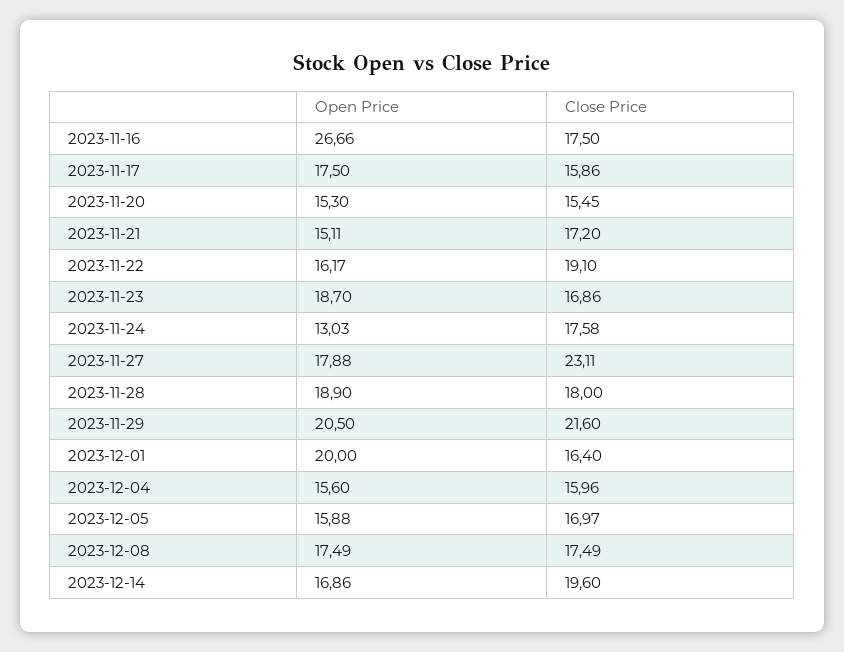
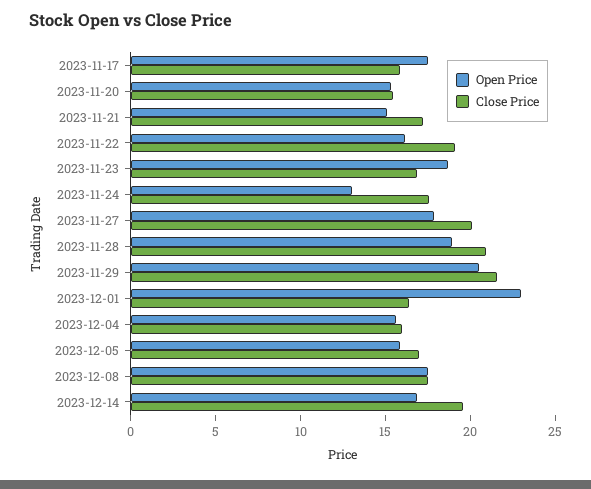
  {
    "Open Price": {
-     "2023-11-16": 26.66,
      "2023-11-17": 17.5,
      "2023-11-20": 15.3,
      "2023-11-21": 15.11,
      "2023-11-22": 16.17,
      "2023-11-23": 18.7,
      "2023-11-24": 13.03,
      "2023-11-27": 17.88,
      "2023-11-28": 18.9,
      "2023-11-29": 20.5,
-     "2023-12-01": 20,
+     "2023-12-01": 23,
      "2023-12-04": 15.6,
      "2023-12-05": 15.88,
      "2023-12-08": 17.49,
      "2023-12-14": 16.86
    },
    "Close Price": {
-     "2023-11-16": 17.5,
      "2023-11-17": 15.86,
      "2023-11-20": 15.45,
      "2023-11-21": 17.2,
      "2023-11-22": 19.1,
      "2023-11-23": 16.86,
      "2023-11-24": 17.58,
-     "2023-11-27": 23.11,
+     "2023-11-27": 20,
-     "2023-11-28": 18,
+     "2023-11-28": 21,
      "2023-11-29": 21.6,
      "2023-12-01": 16.4,
      "2023-12-04": 15.96,
      "2023-12-05": 16.97,
      "2023-12-08": 17.49,
      "2023-12-14": 19.6
    }
  }

